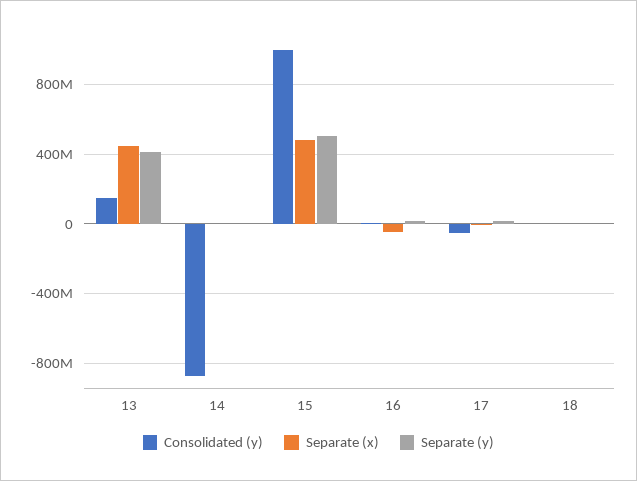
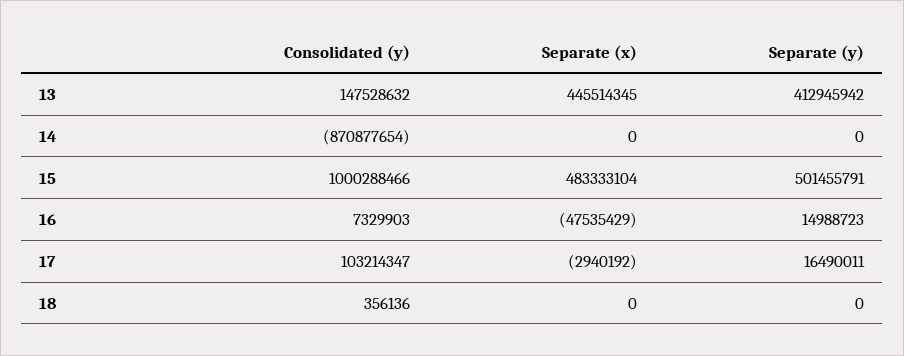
  {
    "Consolidated (y)": {
      "13": 147528632,
      "14": -870877654,
      "15": 1000288466,
      "16": 7329903,
-     "17": -50000000,
+     "17": 103214347,
      "18": 356136
    },
    "Separate (x)": {
      "13": 445514345,
      "14": 0,
      "15": 483333104,
      "16": -47535429,
      "17": -2940192,
      "18": 0
    },
    "Separate (y)": {
      "13": 412945942,
      "14": 0,
      "15": 501455791,
      "16": 14988723,
      "17": 16490011,
      "18": 0
    }
  }

